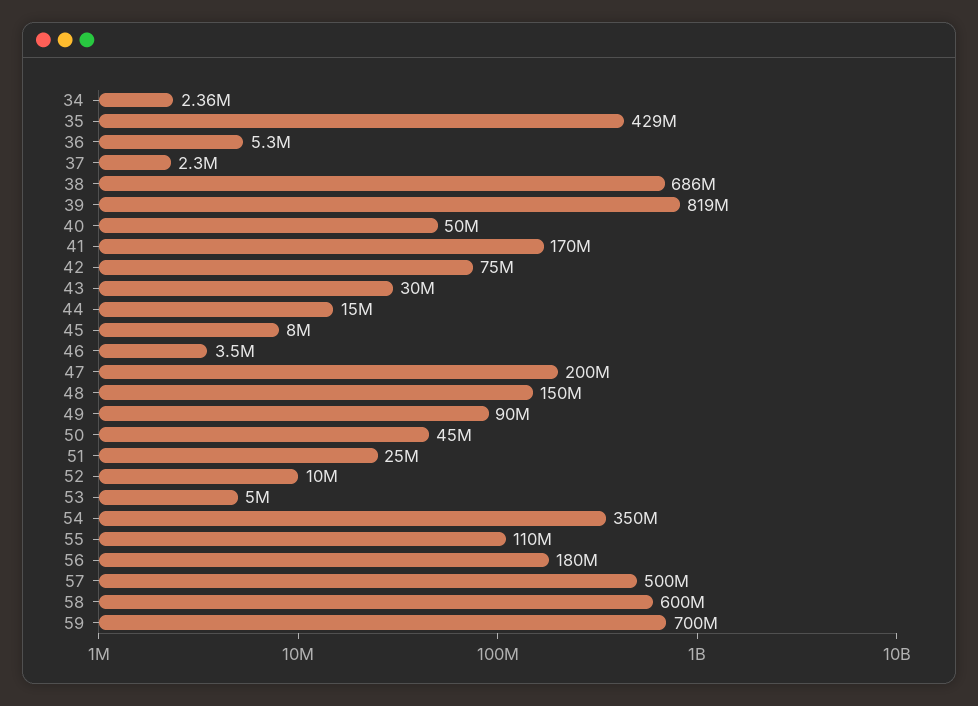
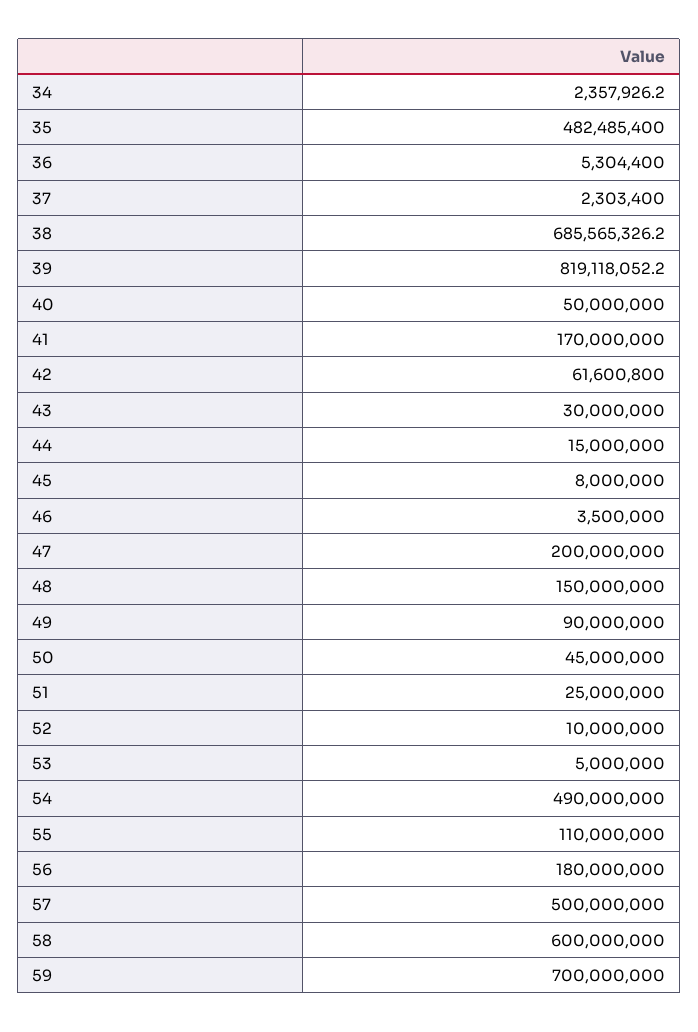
  {
    "34": 2357926.2,
-   "35": 429000000,
+   "35": 482485400,
    "36": 5304400,
    "37": 2303400,
    "38": 685565326.2,
    "39": 819118052.2,
    "40": 50000000,
    "41": 170000000,
-   "42": 75000000,
+   "42": 61600800,
    "43": 30000000,
    "44": 15000000,
    "45": 8000000,
    "46": 3500000,
    "47": 200000000,
    "48": 150000000,
    "49": 90000000,
    "50": 45000000,
    "51": 25000000,
    "52": 10000000,
    "53": 5000000,
-   "54": 350000000,
+   "54": 490000000,
    "55": 110000000,
    "56": 180000000,
    "57": 500000000,
    "58": 600000000,
    "59": 700000000
  }

